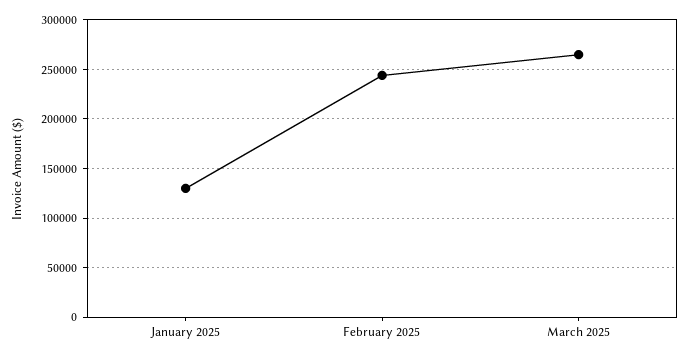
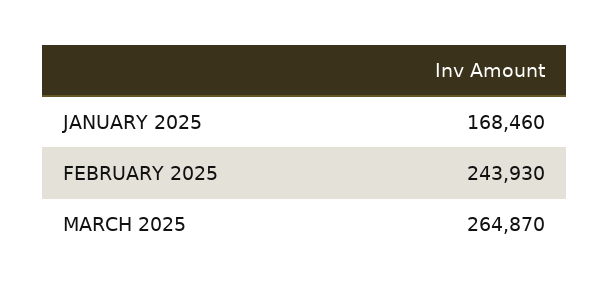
  {
-   "January 2025": 130000,
+   "January 2025": 168460,
    "February 2025": 243930,
    "March 2025": 264870
  }

